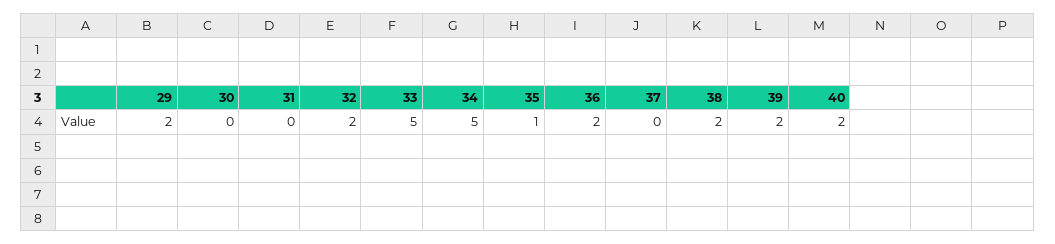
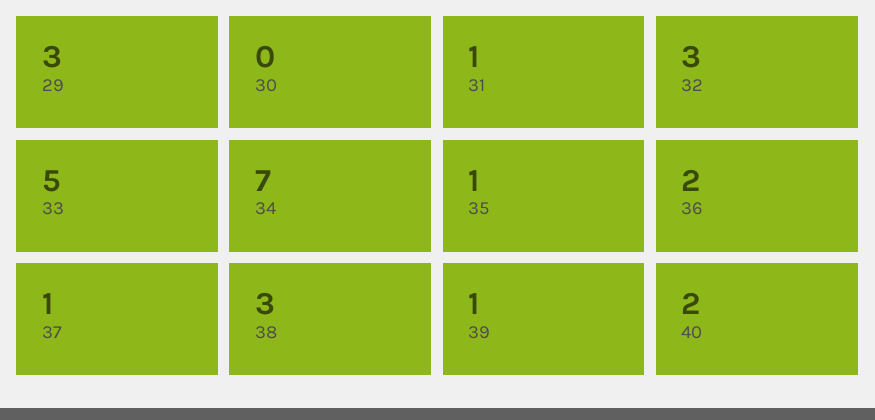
  {
-   "29": 2,
+   "29": 3,
    "30": 0,
-   "31": 0,
+   "31": 1,
-   "32": 2,
+   "32": 3,
    "33": 5,
-   "34": 5,
+   "34": 7,
    "35": 1,
    "36": 2,
-   "37": 0,
+   "37": 1,
-   "38": 2,
+   "38": 3,
-   "39": 2,
+   "39": 1,
    "40": 2
  }

